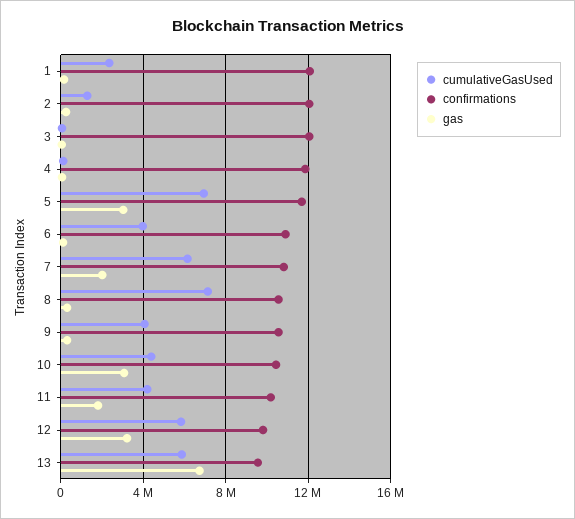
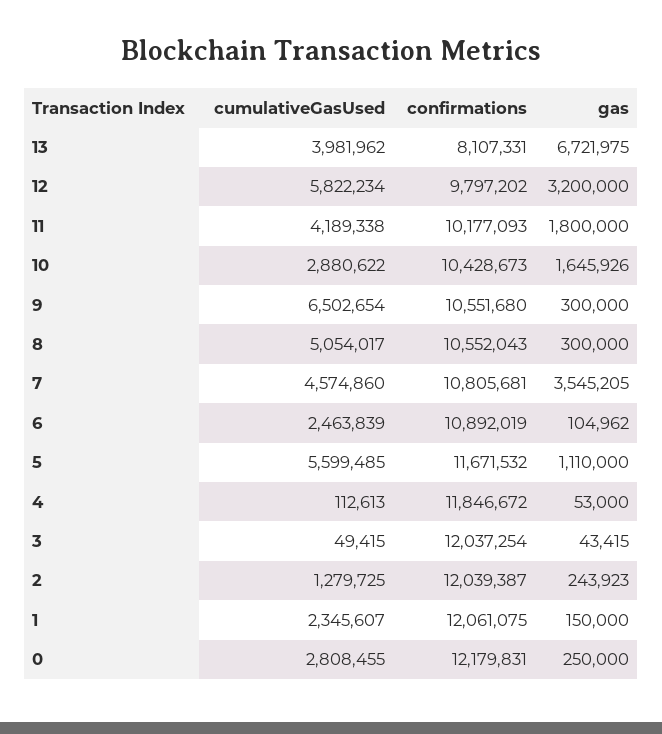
  {
    "cumulativeGasUsed": {
      "1": 2345607,
      "2": 1279725,
      "3": 49415,
      "4": 112613,
-     "5": 7000000,
+     "5": 5599485,
-     "6": 4000000,
+     "6": 2463839,
-     "7": 6000000,
+     "7": 4574860,
-     "8": 7000000,
+     "8": 5054017,
-     "9": 4000000,
+     "9": 6502654,
-     "10": 4500000,
+     "10": 2880622,
      "11": 4189338,
      "12": 5822234,
-     "13": 6000000
+     "13": 3981962,
+     "0": 2808455
    },
    "confirmations": {
      "1": 12061075,
      "2": 12039387,
      "3": 12037254,
      "4": 11846672,
      "5": 11671532,
      "6": 10892019,
      "7": 10805681,
      "8": 10552043,
      "9": 10551680,
      "10": 10428673,
      "11": 10177093,
      "12": 9797202,
-     "13": 9500000
+     "13": 8107331,
+     "0": 12179831
    },
    "gas": {
      "1": 150000,
      "2": 243923,
      "3": 43415,
      "4": 53000,
-     "5": 3000000,
+     "5": 1110000,
      "6": 104962,
-     "7": 2000000,
+     "7": 3545205,
      "8": 300000,
      "9": 300000,
-     "10": 3000000,
+     "10": 1645926,
      "11": 1800000,
      "12": 3200000,
-     "13": 6721975
+     "13": 6721975,
+     "0": 250000
    }
  }

